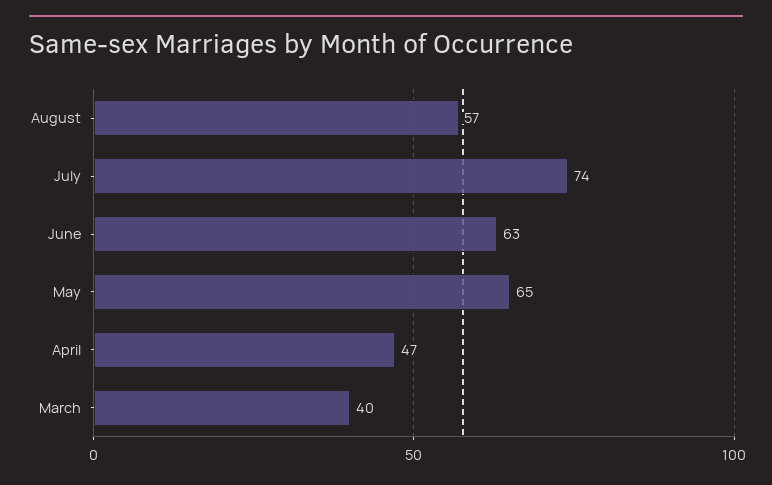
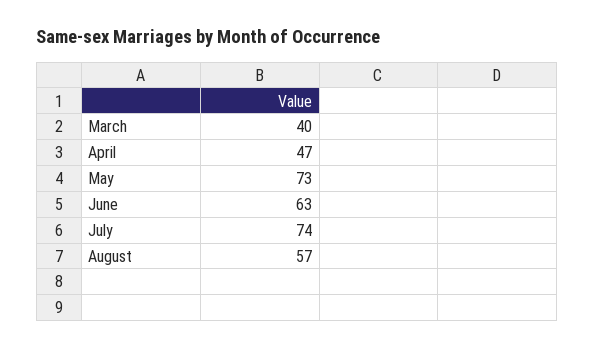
  {
    "August": 57,
    "July": 74,
    "June": 63,
-   "May": 65,
+   "May": 73,
    "April": 47,
    "March": 40
  }

